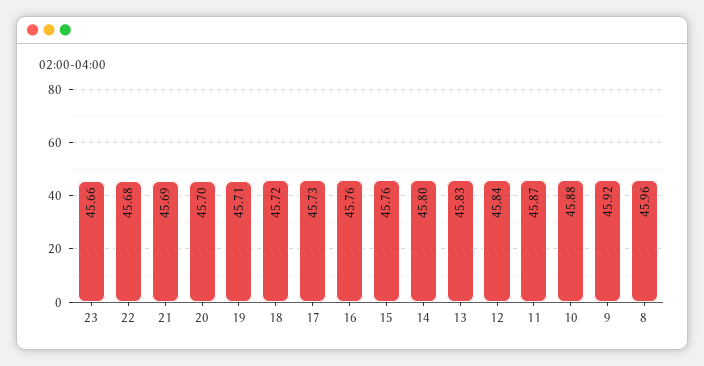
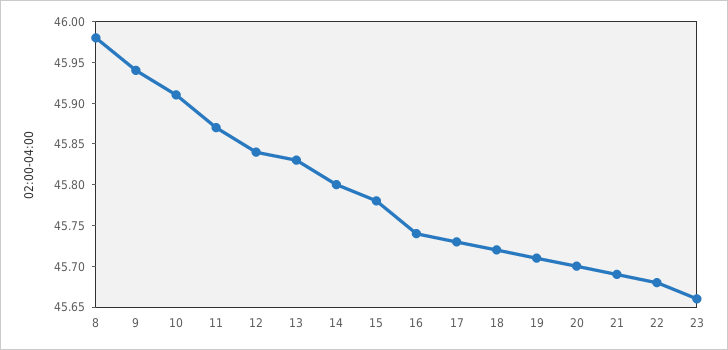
  {
    "23": 45.66,
    "22": 45.68,
    "21": 45.69,
    "20": 45.7,
    "19": 45.71,
    "18": 45.72,
    "17": 45.73,
-   "16": 45.76,
+   "16": 45.74,
-   "15": 45.76,
+   "15": 45.78,
    "14": 45.8,
    "13": 45.83,
    "12": 45.84,
    "11": 45.87,
-   "10": 45.88,
+   "10": 45.91,
-   "9": 45.92,
+   "9": 45.94,
-   "8": 45.96
+   "8": 45.98
  }

